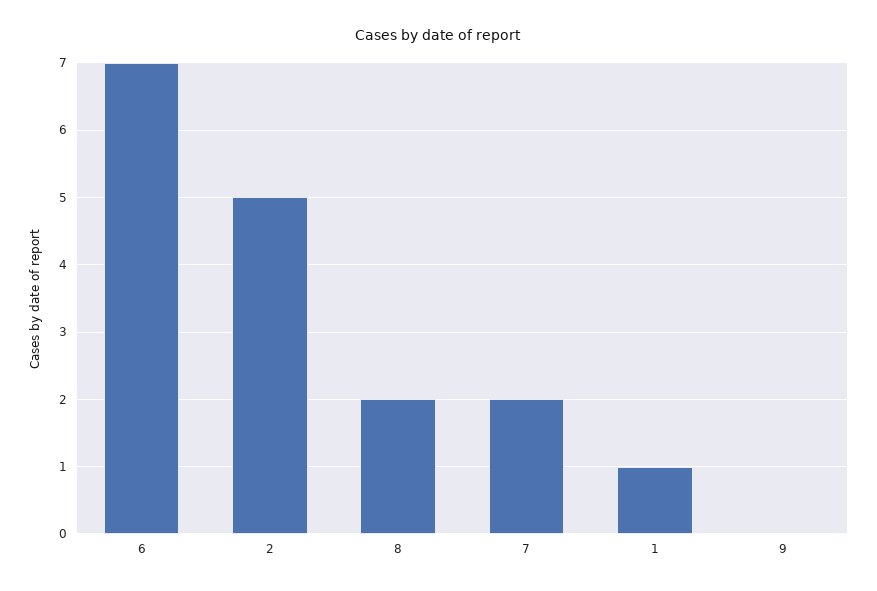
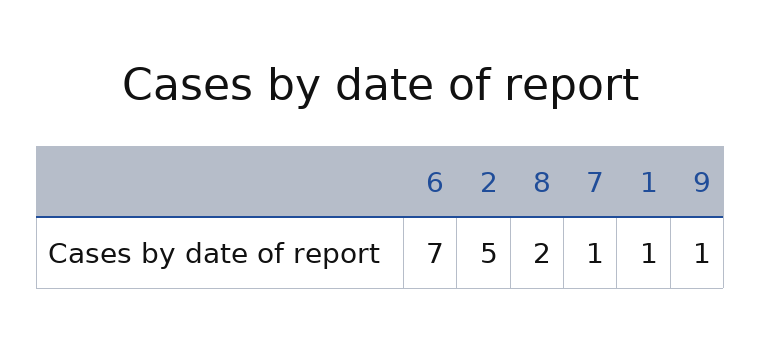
  {
    "6": 7,
    "2": 5,
    "8": 2,
-   "7": 2,
+   "7": 1,
    "1": 1,
-   "9": 0
+   "9": 1
  }

